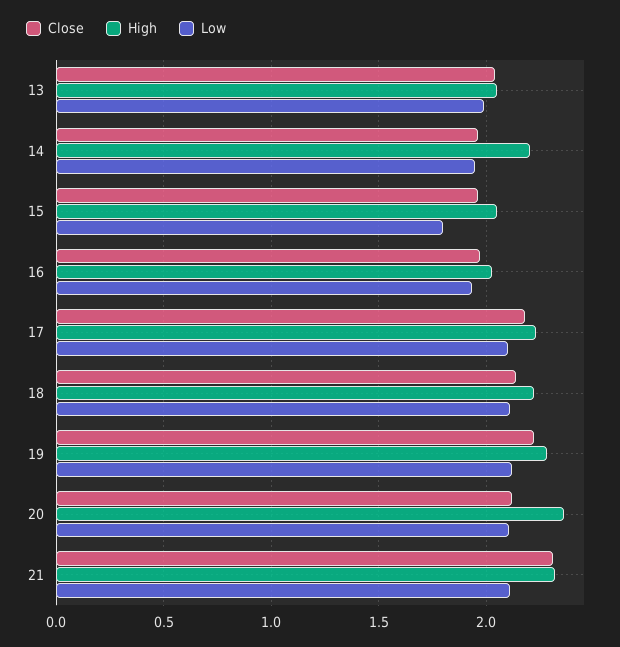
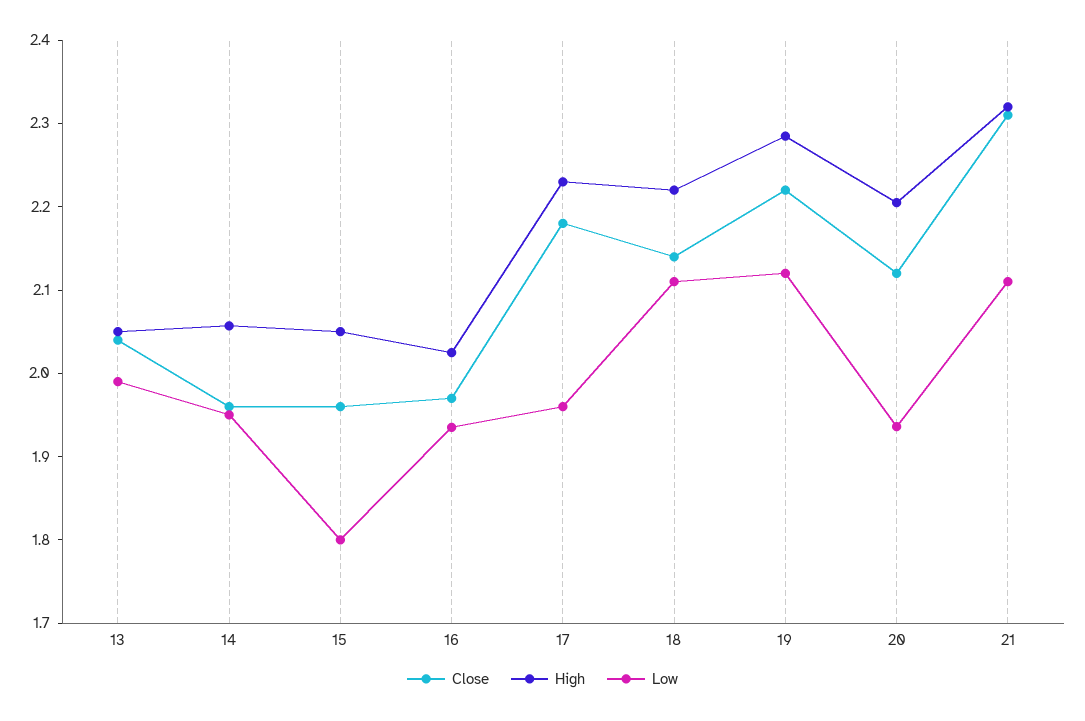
  {
    "Close": {
      "13": 2.04,
      "14": 1.96,
      "15": 1.96,
      "16": 1.98,
      "17": 2.18,
      "18": 2.14,
      "19": 2.22,
      "20": 2.12,
      "21": 2.32
    },
    "High": {
      "13": 2.06,
-     "14": 2.2,
+     "14": 2.06,
      "15": 2.06,
      "16": 2.02,
      "17": 2.24,
      "18": 2.22,
      "19": 2.28,
-     "20": 2.35,
+     "20": 2.2,
      "21": 2.32
    },
    "Low": {
      "13": 2,
      "14": 1.96,
      "15": 1.8,
      "16": 1.94,
-     "17": 2.1,
+     "17": 1.96,
      "18": 2.12,
      "19": 2.12,
-     "20": 2.1,
+     "20": 1.94,
      "21": 2.12
    }
  }

